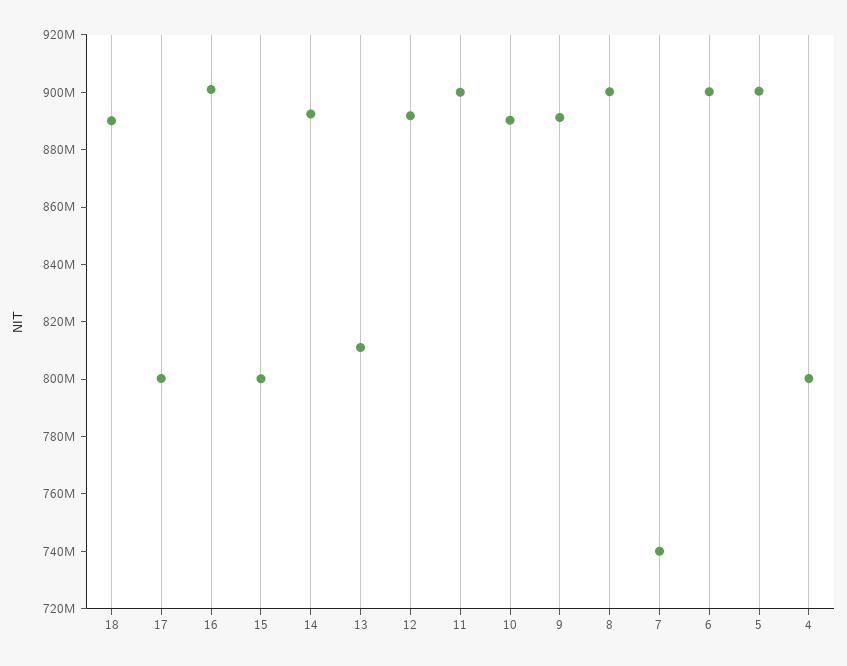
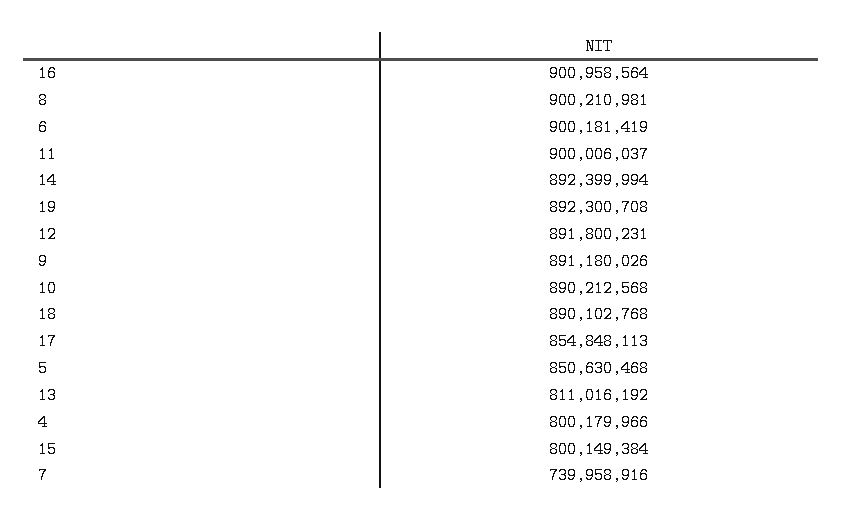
  {
    "18": 890102768,
-   "17": 800000000,
+   "17": 854848113,
    "16": 900958564,
    "15": 800149384,
    "14": 892399994,
    "13": 811016192,
    "12": 891800231,
    "11": 900006037,
    "10": 890212568,
    "9": 891180026,
    "8": 900210981,
    "7": 739958916,
    "6": 900181419,
-   "5": 900000000,
+   "5": 850630468,
-   "4": 800179966
+   "4": 800179966,
+   "19": 892300708
  }

